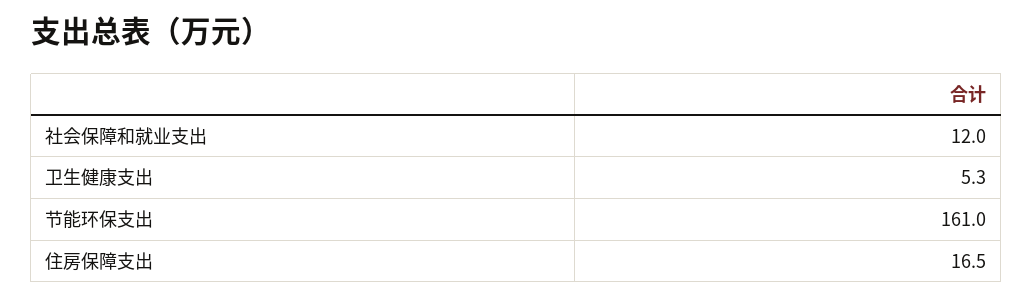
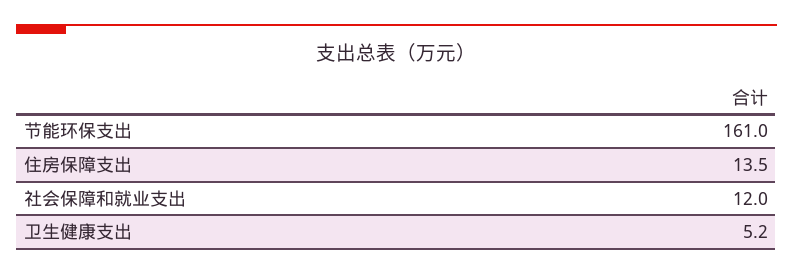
  {
    "社会保障和就业支出": 12,
-   "卫生健康支出": 5.3,
+   "卫生健康支出": 5.2,
    "节能环保支出": 161,
-   "住房保障支出": 16.5
+   "住房保障支出": 13.5
  }

